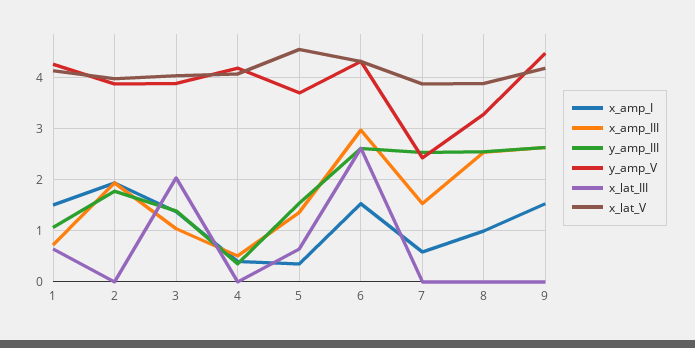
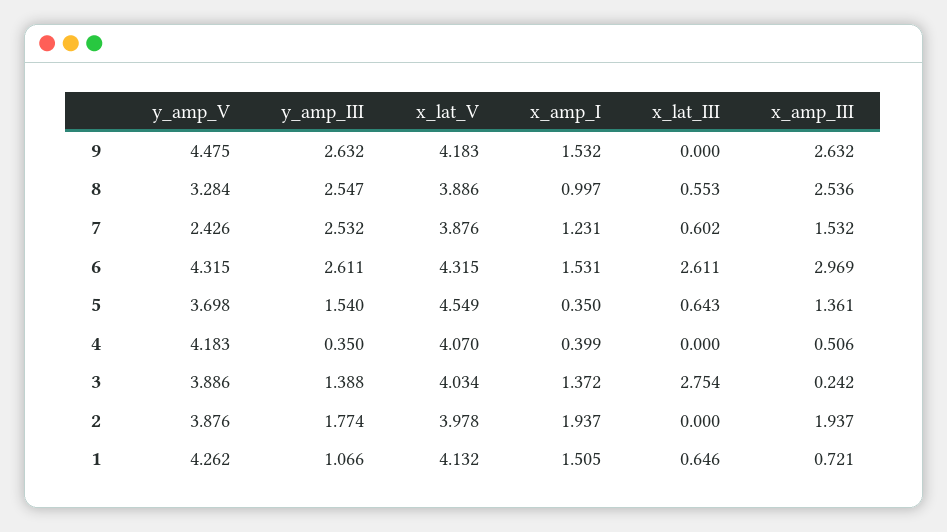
  {
    "x_amp_I": {
      "1": 1.505,
      "2": 1.937,
      "3": 1.372,
      "4": 0.399,
      "5": 0.35,
      "6": 1.531,
-     "7": 0.6,
+     "7": 1.231,
      "8": 0.997,
      "9": 1.532
    },
    "x_amp_III": {
      "1": 0.721,
      "2": 1.937,
-     "3": 1,
+     "3": 0.242,
      "4": 0.506,
      "5": 1.361,
      "6": 2.969,
      "7": 1.532,
      "8": 2.536,
      "9": 2.632
    },
    "y_amp_III": {
      "1": 1.066,
      "2": 1.774,
      "3": 1.388,
      "4": 0.35,
      "5": 1.54,
      "6": 2.611,
      "7": 2.532,
      "8": 2.547,
      "9": 2.632
    },
    "y_amp_V": {
      "1": 4.262,
      "2": 3.876,
      "3": 3.886,
      "4": 4.183,
      "5": 3.698,
      "6": 4.315,
      "7": 2.426,
      "8": 3.284,
      "9": 4.475
    },
    "x_lat_III": {
      "1": 0.646,
      "2": 0,
-     "3": 2,
+     "3": 2.754,
      "4": 0,
      "5": 0.643,
      "6": 2.611,
-     "7": 0,
+     "7": 0.602,
-     "8": 0,
+     "8": 0.553,
      "9": 0
    },
    "x_lat_V": {
      "1": 4.132,
      "2": 3.978,
      "3": 4.034,
      "4": 4.07,
      "5": 4.549,
      "6": 4.315,
      "7": 3.876,
      "8": 3.886,
      "9": 4.183
    }
  }

